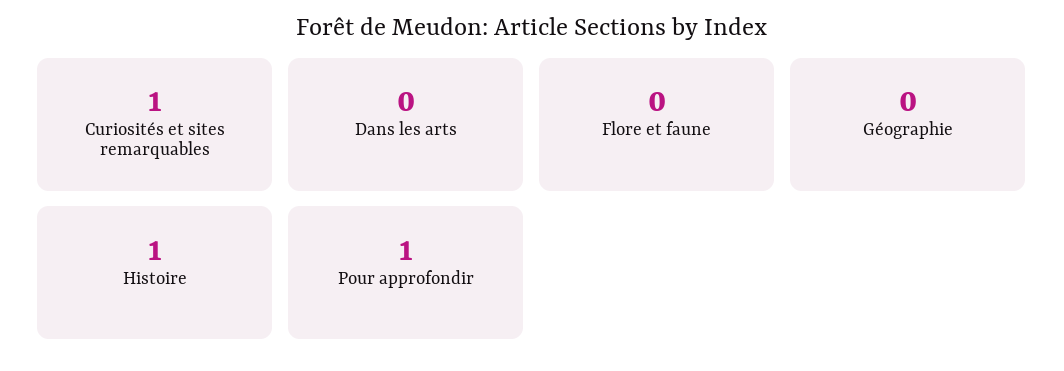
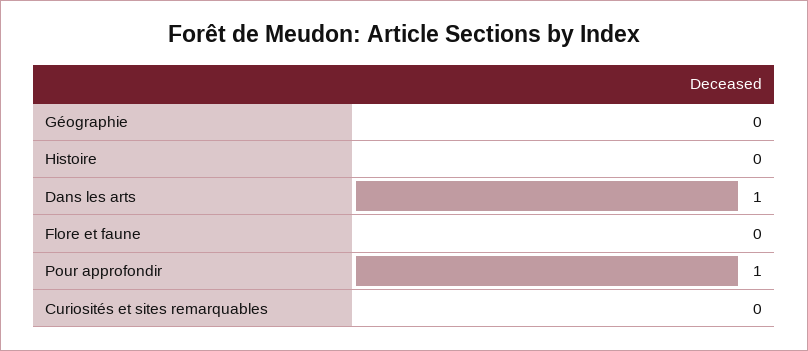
  {
-   "Curiosités et sites remarquables": 1,
+   "Curiosités et sites remarquables": 0,
-   "Dans les arts": 0,
+   "Dans les arts": 1,
    "Flore et faune": 0,
    "Géographie": 0,
-   "Histoire": 1,
+   "Histoire": 0,
    "Pour approfondir": 1
  }

